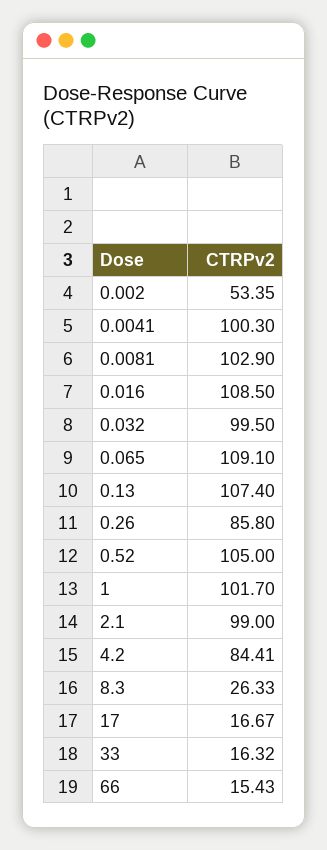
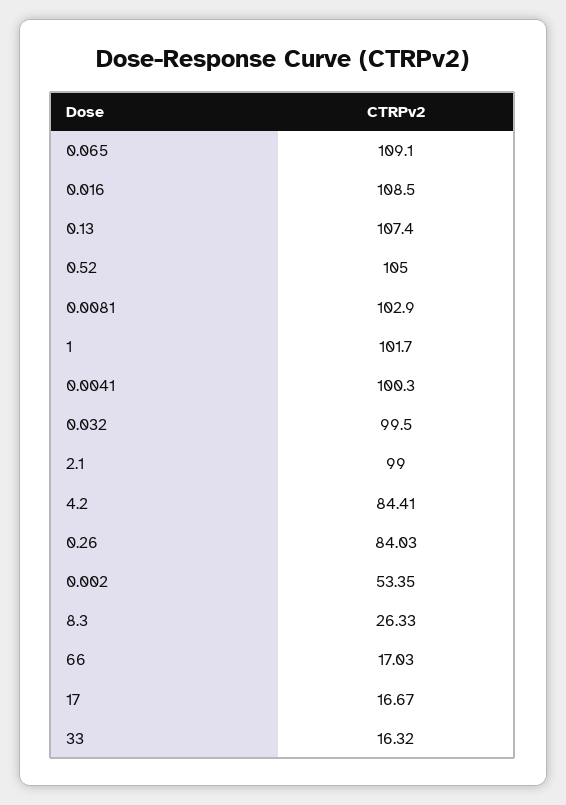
  {
    "0.002": 53.35,
    "0.0041": 100.3,
    "0.0081": 102.9,
    "0.016": 108.5,
    "0.032": 99.5,
    "0.065": 109.1,
    "0.13": 107.4,
-   "0.26": 85.8,
+   "0.26": 84.03,
    "0.52": 105,
    "1": 101.7,
    "2.1": 99,
    "4.2": 84.41,
    "8.3": 26.33,
    "17": 16.67,
    "33": 16.32,
-   "66": 15.43
+   "66": 17.03
  }

